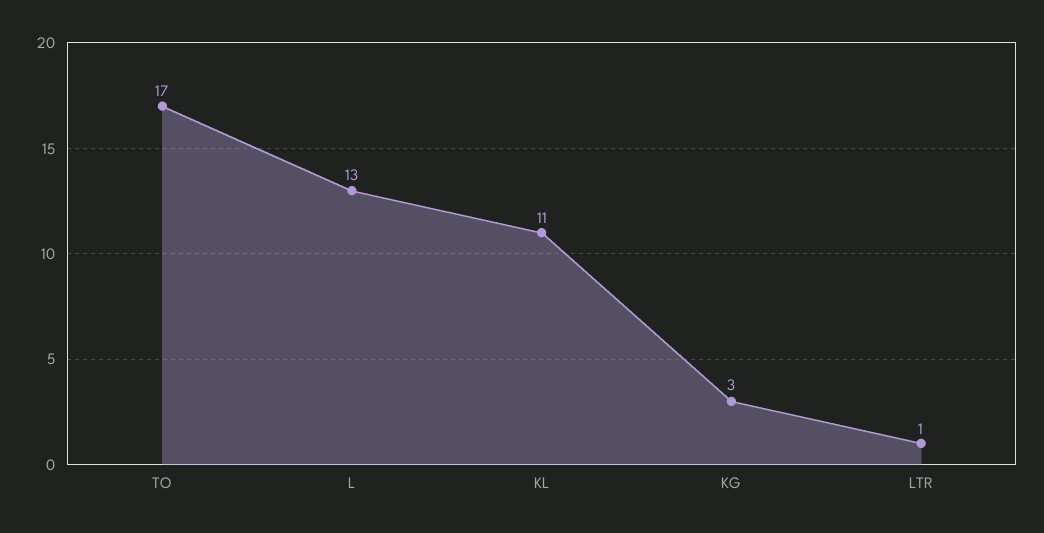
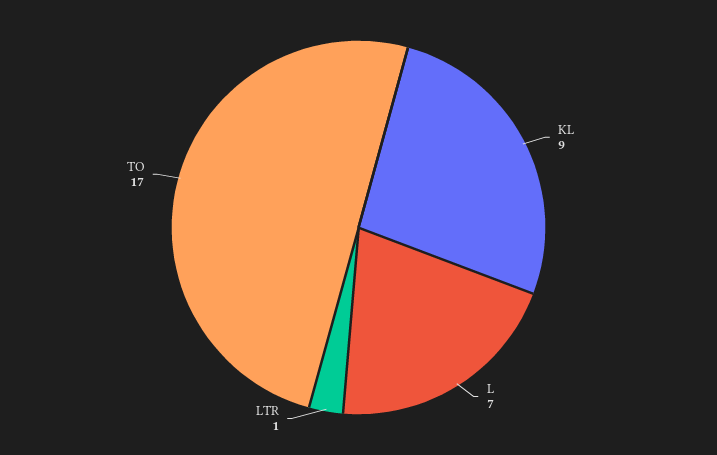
  {
    "TO": 17,
-   "L": 13,
+   "L": 7,
-   "KL": 11,
+   "KL": 9,
-   "KG": 3,
    "LTR": 1
  }

